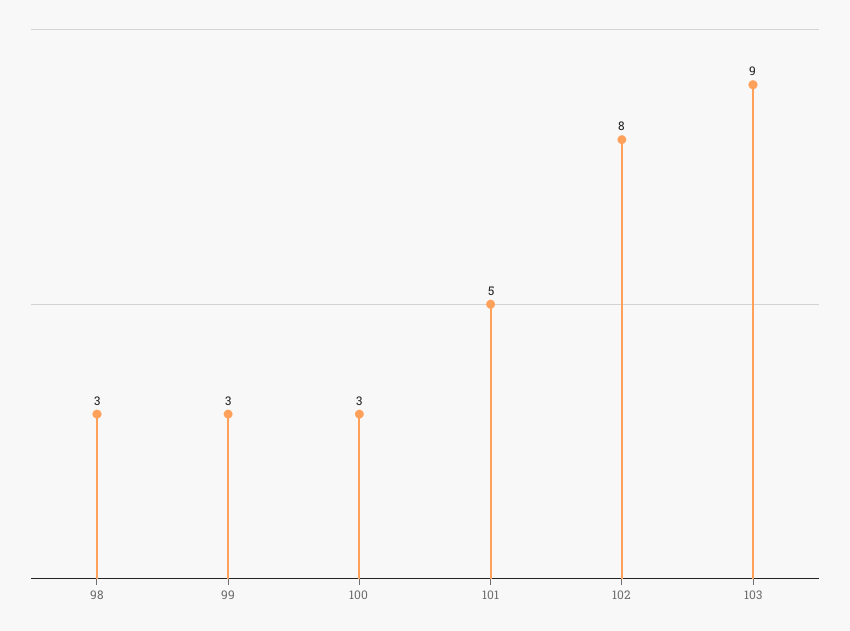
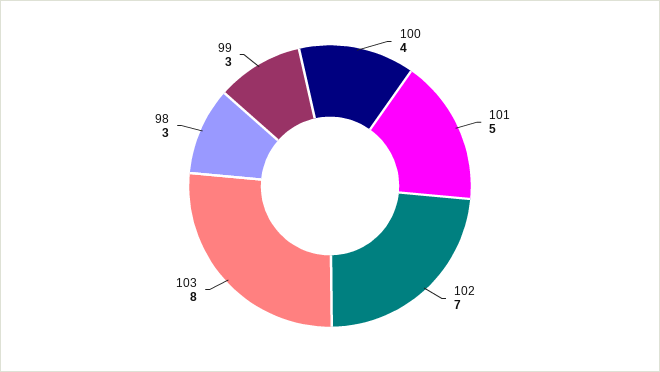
  {
    "98": 3,
    "99": 3,
-   "100": 3,
+   "100": 4,
    "101": 5,
-   "102": 8,
+   "102": 7,
-   "103": 9
+   "103": 8
  }

